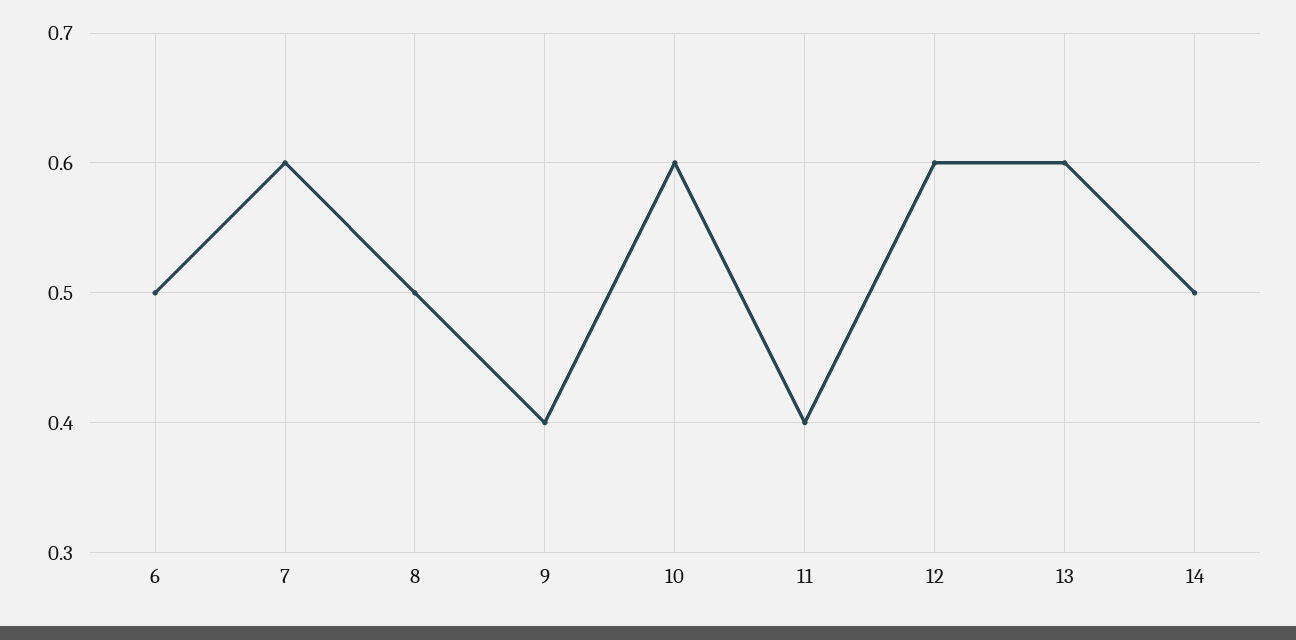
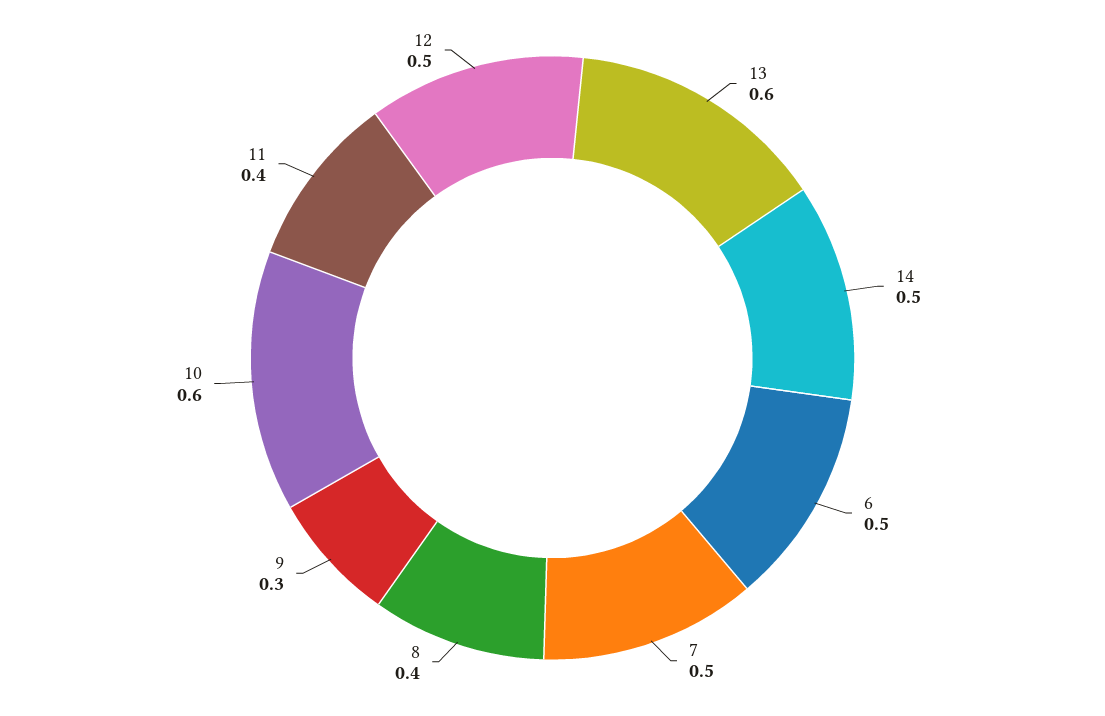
  {
    "6": 0.5,
-   "7": 0.6,
+   "7": 0.5,
-   "8": 0.5,
+   "8": 0.4,
-   "9": 0.4,
+   "9": 0.3,
    "10": 0.6,
    "11": 0.4,
-   "12": 0.6,
+   "12": 0.5,
    "13": 0.6,
    "14": 0.5
  }

